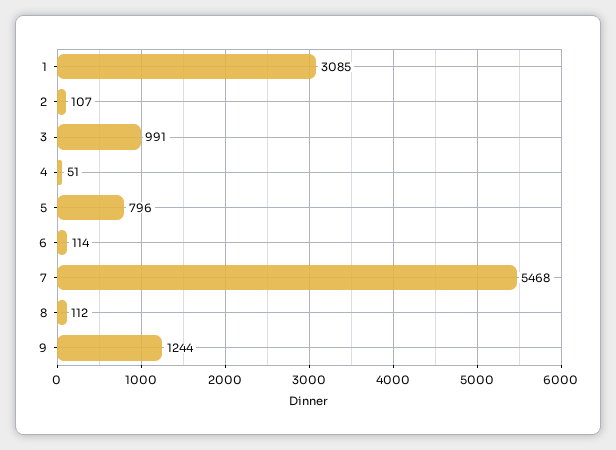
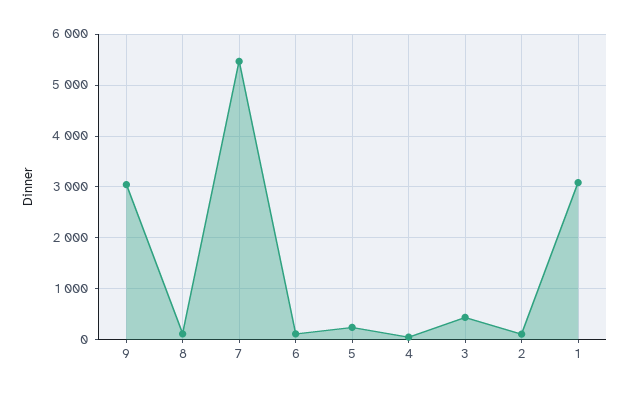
  {
    "1": 3085,
    "2": 107,
-   "3": 991,
+   "3": 400,
    "4": 51,
-   "5": 796,
+   "5": 200,
    "6": 114,
    "7": 5468,
    "8": 112,
-   "9": 1244
+   "9": 3000
  }

